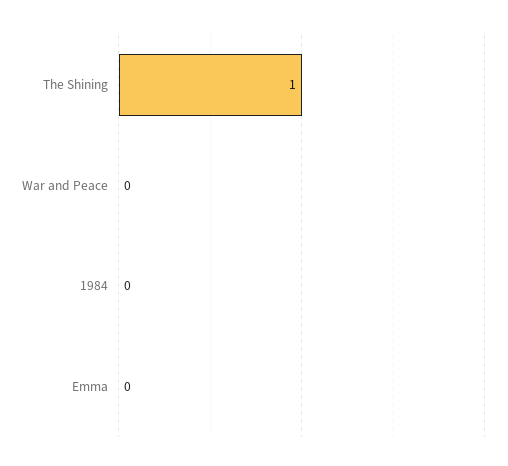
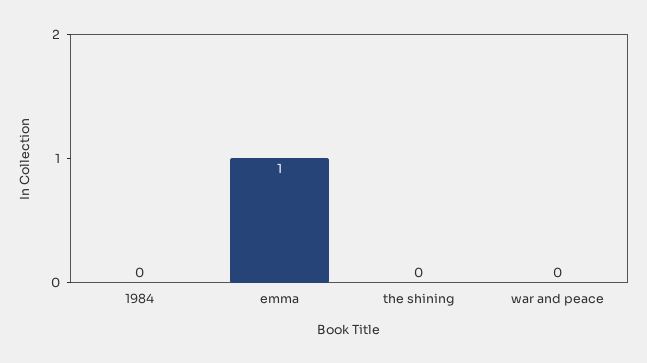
  {
-   "The Shining": 1,
+   "The Shining": 0,
    "War and Peace": 0,
    "1984": 0,
-   "Emma": 0
+   "Emma": 1
  }

